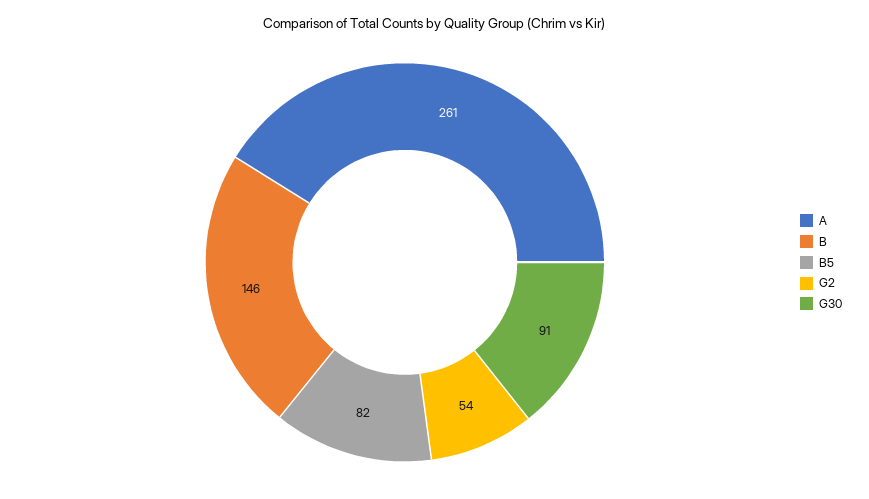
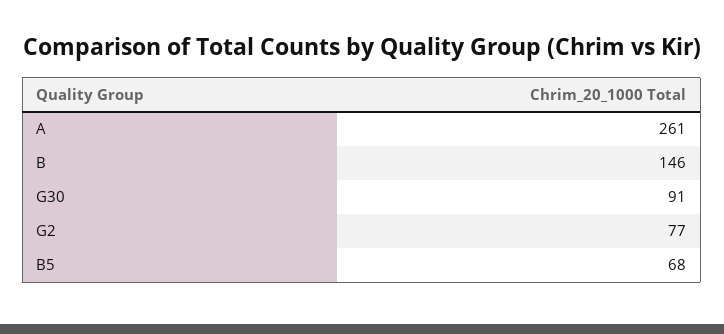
  {
    "A": 261,
    "B": 146,
-   "B5": 82,
+   "B5": 68,
-   "G2": 54,
+   "G2": 77,
    "G30": 91
  }

